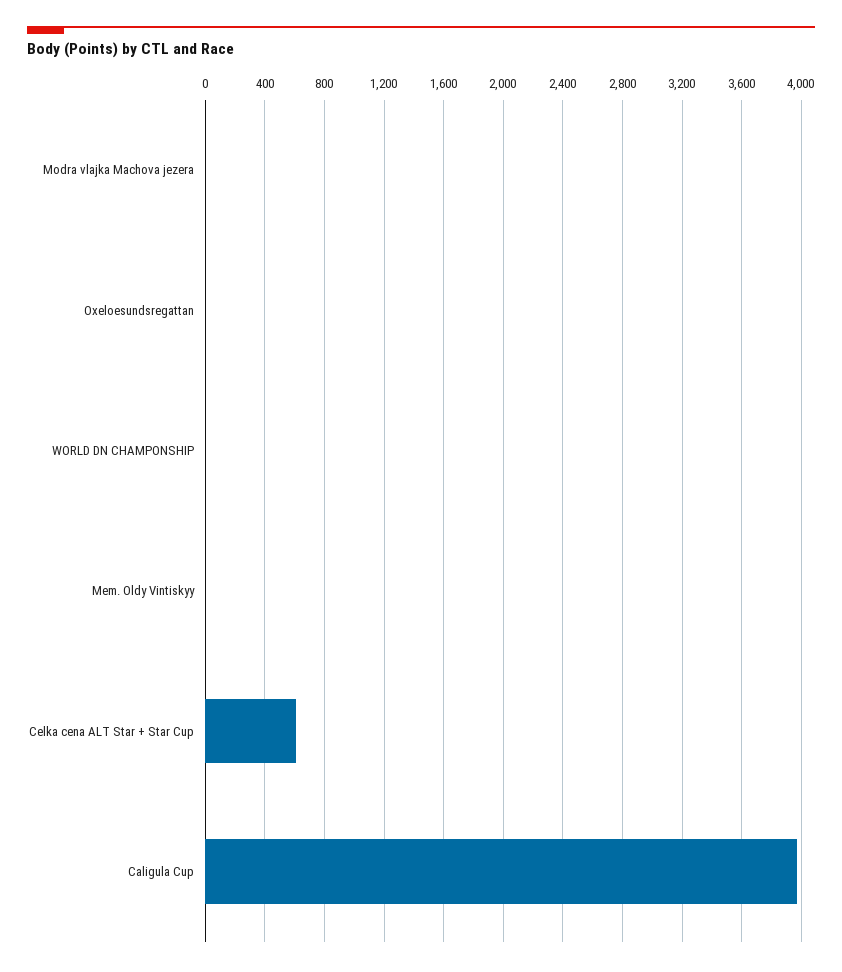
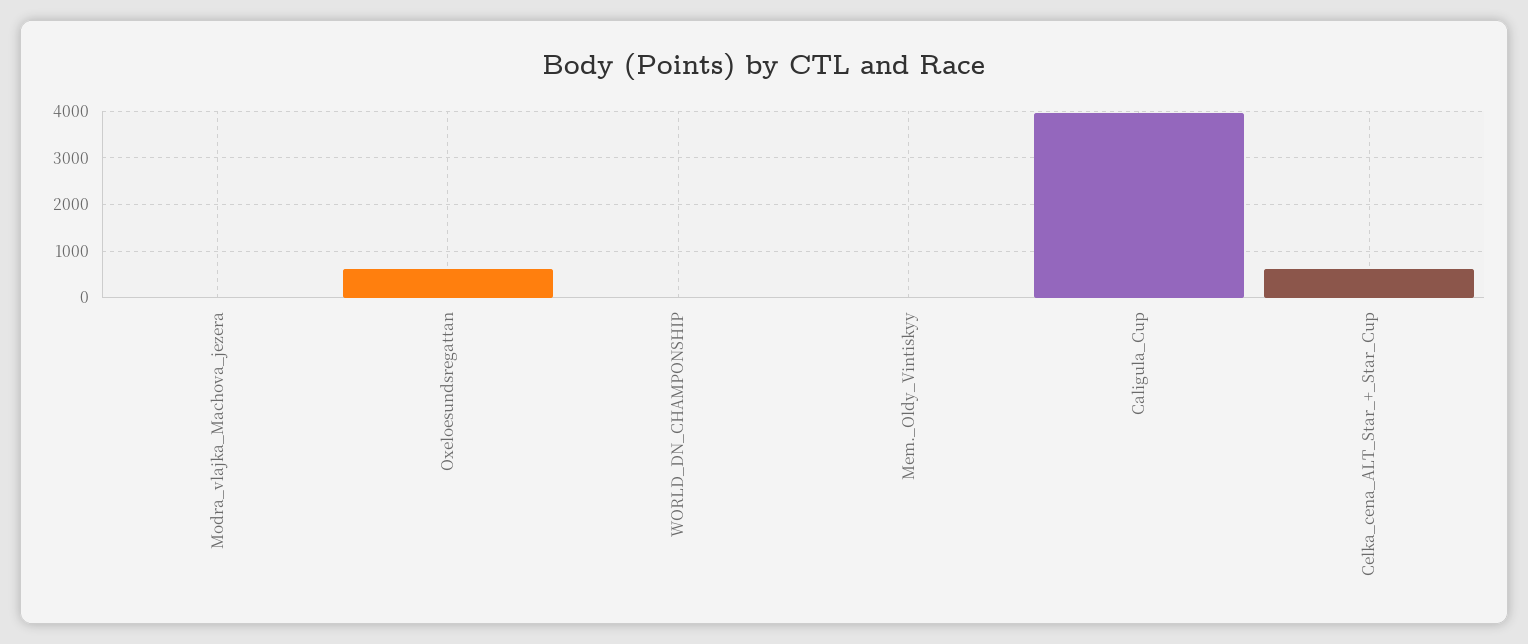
  {
    "Modra vlajka Machova jezera": 0,
-   "Oxeloesundsregattan": 0,
+   "Oxeloesundsregattan": 600,
    "WORLD DN CHAMPONSHIP": 0,
    "Mem. Oldy Vintiskyy": 0,
    "Celka cena ALT Star + Star Cup": 600,
    "Caligula Cup": 3950
  }

